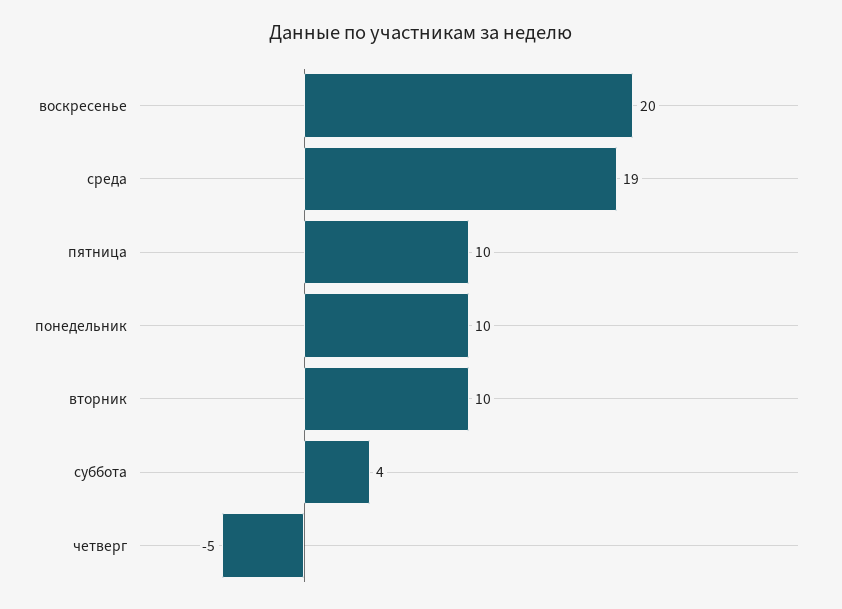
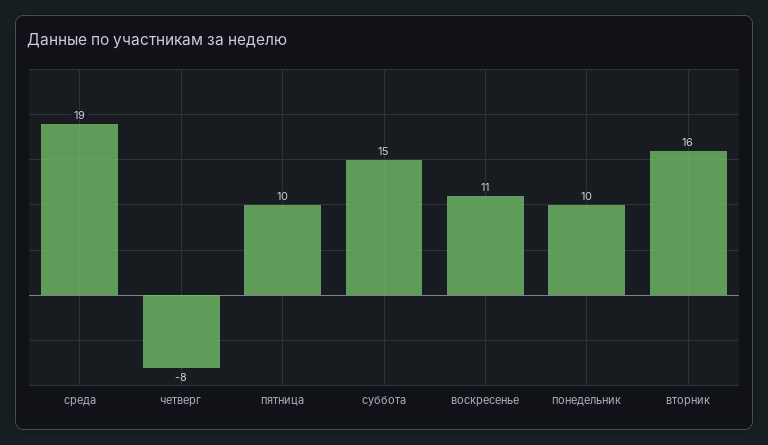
  {
-   "воскресенье": 20,
+   "воскресенье": 11,
    "среда": 19,
    "пятница": 10,
    "понедельник": 10,
-   "вторник": 10,
+   "вторник": 16,
-   "суббота": 4,
+   "суббота": 15,
-   "четверг": -5
+   "четверг": -8
  }

